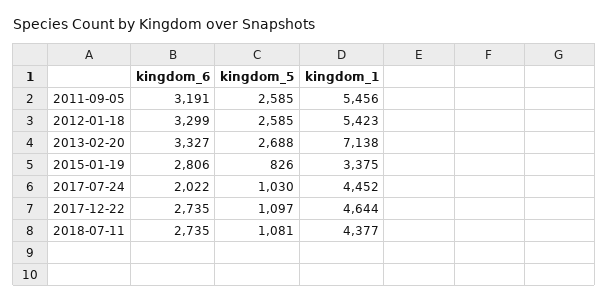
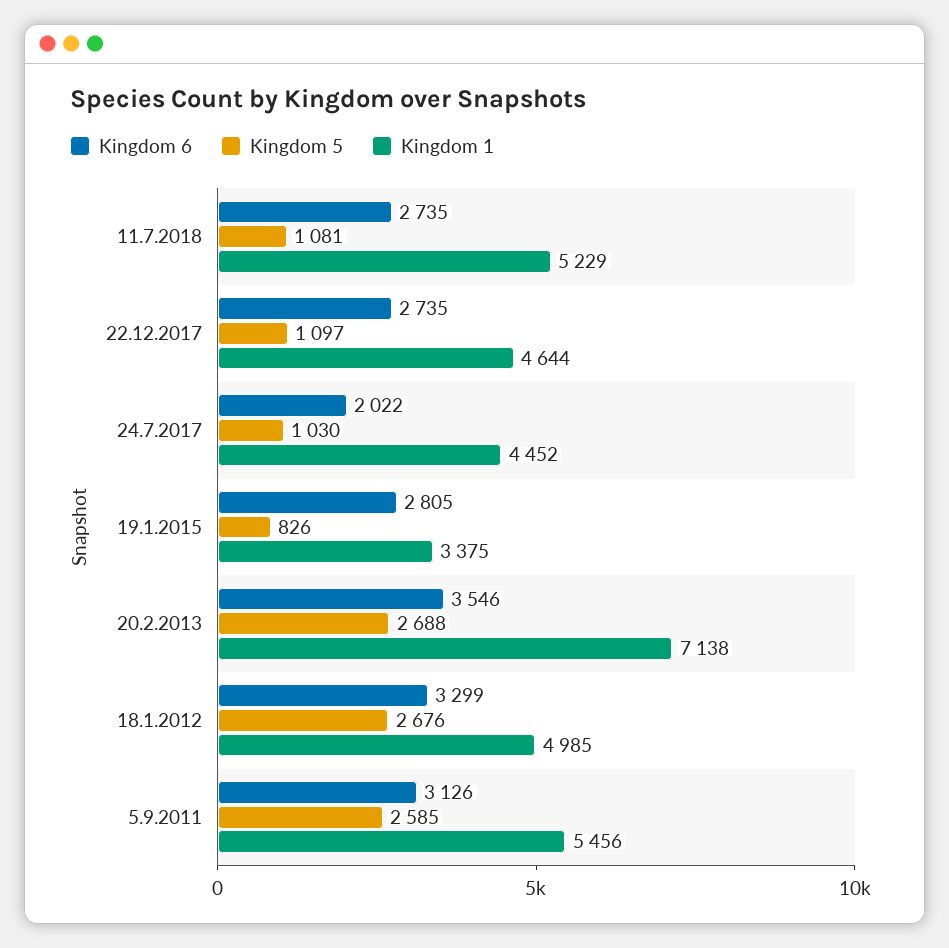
  {
    "kingdom_6": {
-     "2011-09-05": 3191,
+     "2011-09-05": 3126,
      "2012-01-18": 3299,
-     "2013-02-20": 3327,
+     "2013-02-20": 3546,
-     "2015-01-19": 2806,
+     "2015-01-19": 2805,
      "2017-07-24": 2022,
      "2017-12-22": 2735,
      "2018-07-11": 2735
    },
    "kingdom_5": {
      "2011-09-05": 2585,
-     "2012-01-18": 2585,
+     "2012-01-18": 2676,
      "2013-02-20": 2688,
      "2015-01-19": 826,
      "2017-07-24": 1030,
      "2017-12-22": 1097,
      "2018-07-11": 1081
    },
    "kingdom_1": {
      "2011-09-05": 5456,
-     "2012-01-18": 5423,
+     "2012-01-18": 4985,
      "2013-02-20": 7138,
      "2015-01-19": 3375,
      "2017-07-24": 4452,
      "2017-12-22": 4644,
-     "2018-07-11": 4377
+     "2018-07-11": 5229
    }
  }

